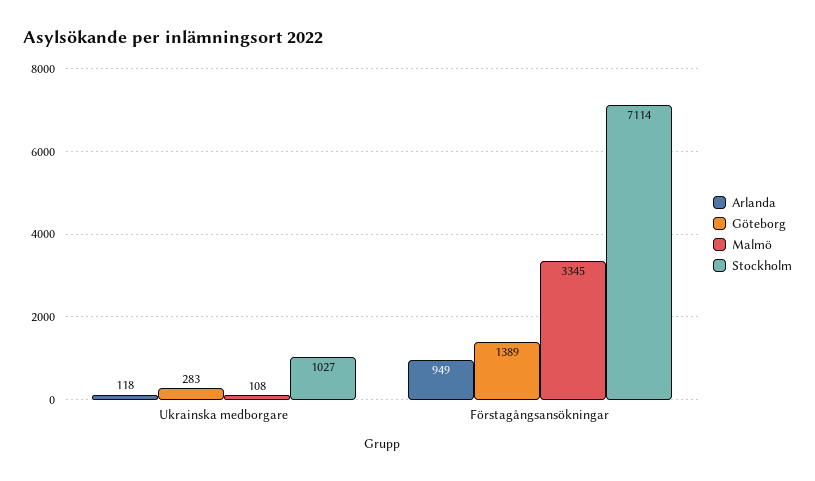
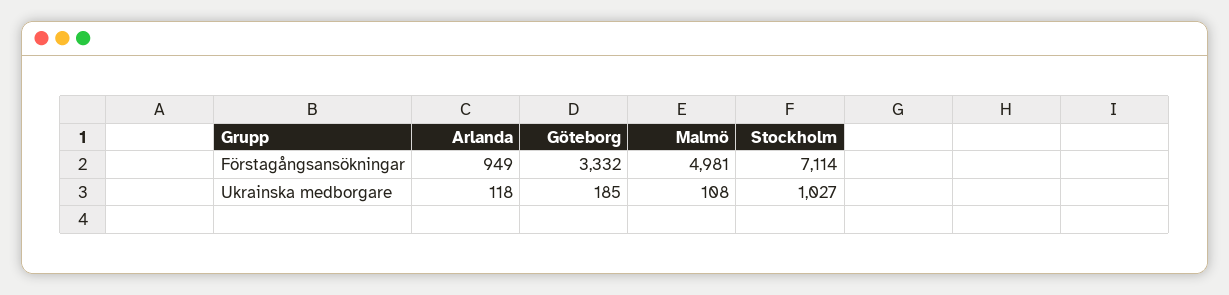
  {
    "Arlanda": {
      "Ukrainska medborgare": 118,
      "Förstagångsansökningar": 949
    },
    "Göteborg": {
-     "Ukrainska medborgare": 283,
+     "Ukrainska medborgare": 185,
-     "Förstagångsansökningar": 1389
+     "Förstagångsansökningar": 3332
    },
    "Malmö": {
      "Ukrainska medborgare": 108,
-     "Förstagångsansökningar": 3345
+     "Förstagångsansökningar": 4981
    },
    "Stockholm": {
      "Ukrainska medborgare": 1027,
      "Förstagångsansökningar": 7114
    }
  }

